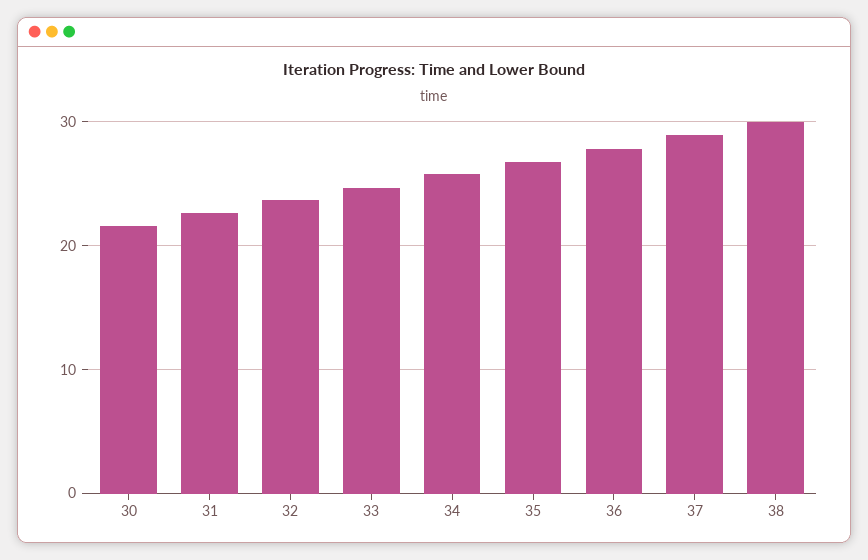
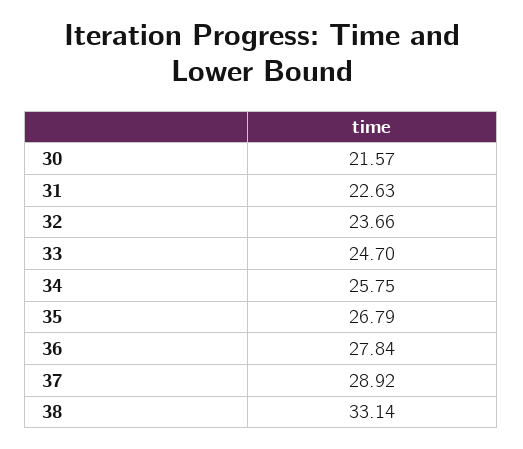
  {
    "30": 21.57,
    "31": 22.63,
    "32": 23.66,
    "33": 24.7,
    "34": 25.75,
    "35": 26.79,
    "36": 27.84,
    "37": 28.92,
-   "38": 30
+   "38": 33.14
  }

